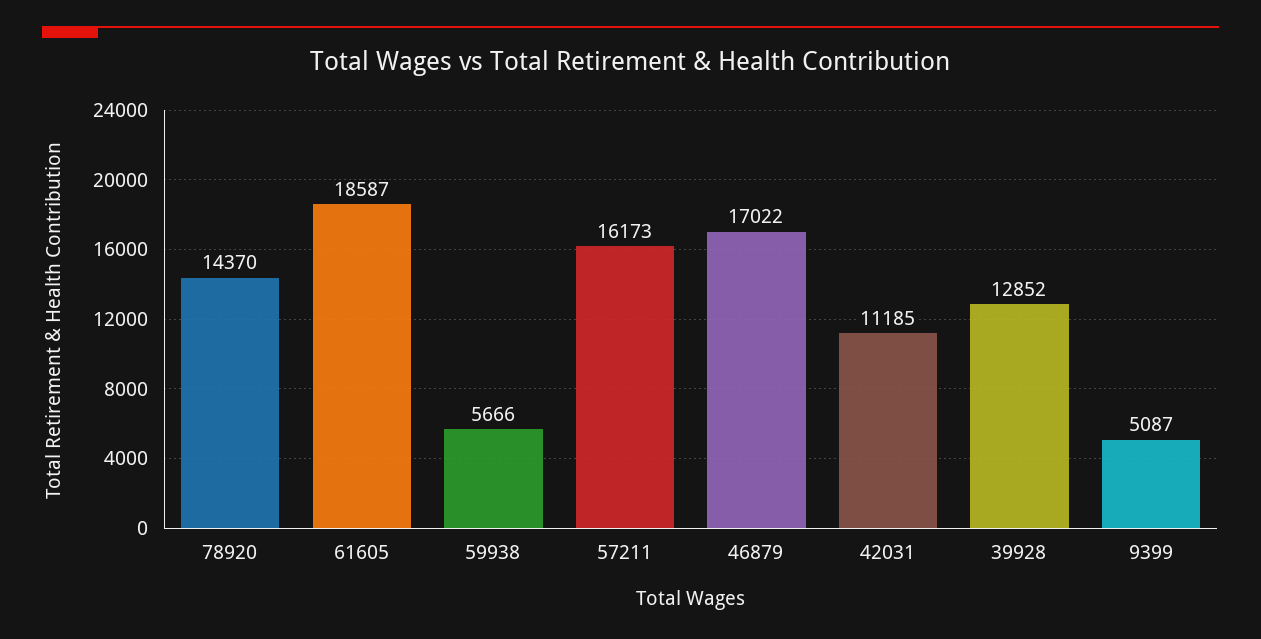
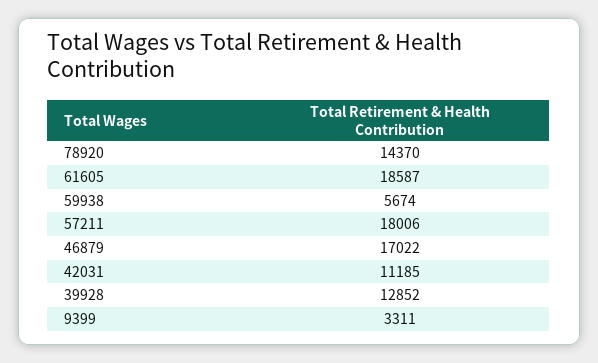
  {
    "78920": 14370,
    "61605": 18587,
-   "59938": 5666,
+   "59938": 5674,
-   "57211": 16173,
+   "57211": 18006,
    "46879": 17022,
    "42031": 11185,
    "39928": 12852,
-   "9399": 5087
+   "9399": 3311
  }

